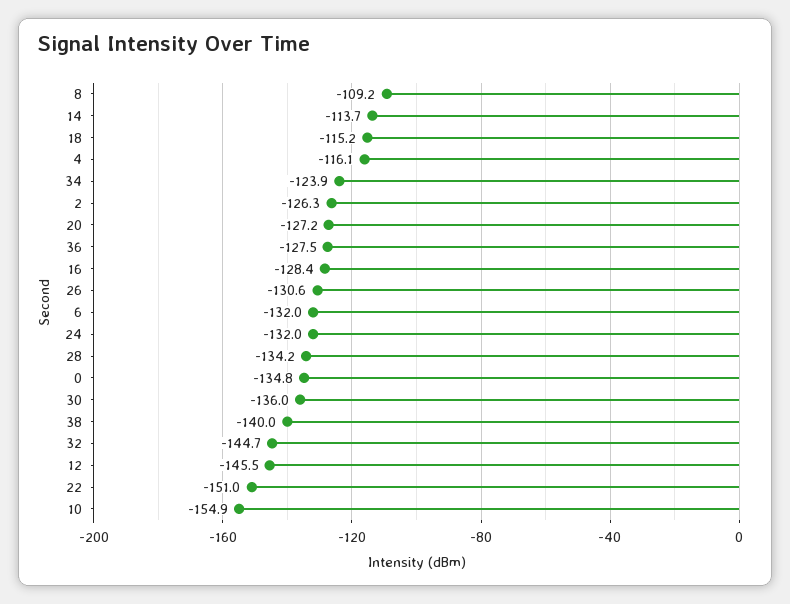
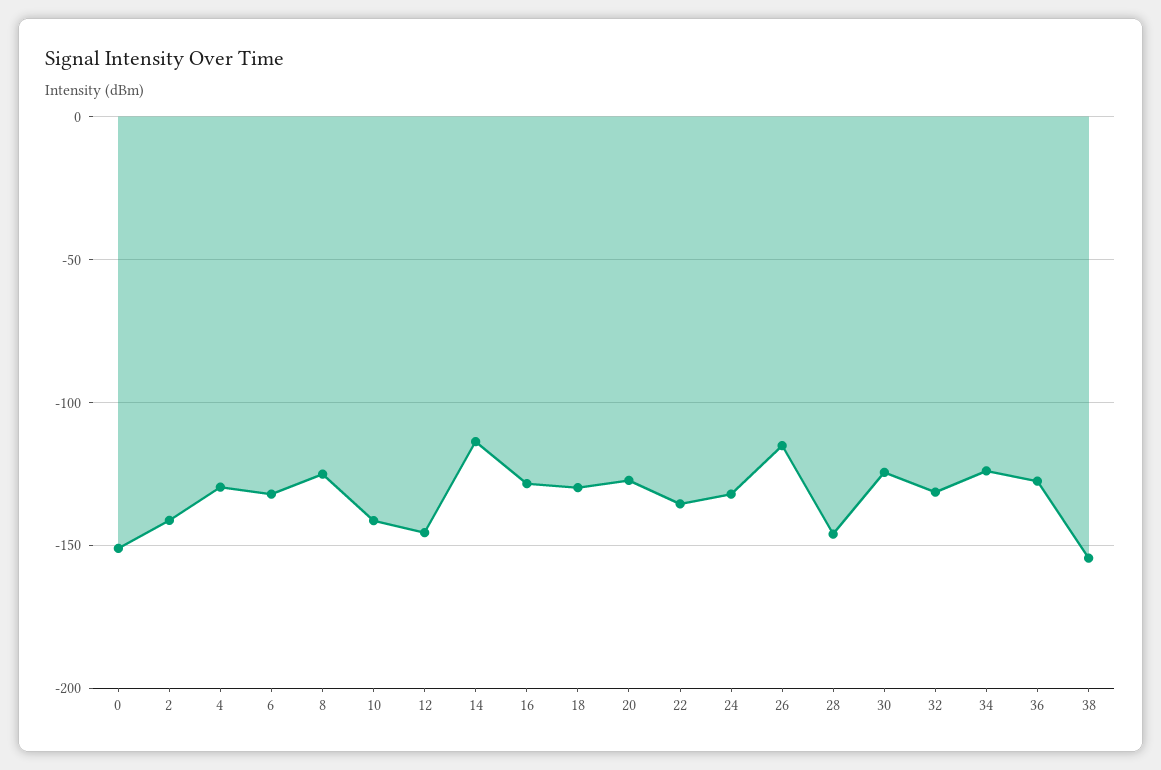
  {
-   "8": -109.2,
+   "8": -125,
    "14": -113.7,
-   "18": -115.2,
+   "18": -130,
-   "4": -116.1,
+   "4": -130,
    "34": -123.9,
-   "2": -126.3,
+   "2": -140,
    "20": -127.2,
    "36": -127.5,
    "16": -128.4,
-   "26": -130.6,
+   "26": -115,
    "6": -132,
    "24": -132,
-   "28": -134.2,
+   "28": -145,
-   "0": -134.8,
+   "0": -150,
-   "30": -136,
+   "30": -125,
-   "38": -140,
+   "38": -155,
-   "32": -144.7,
+   "32": -130,
    "12": -145.5,
-   "22": -151,
+   "22": -135,
-   "10": -154.9
+   "10": -140
  }

